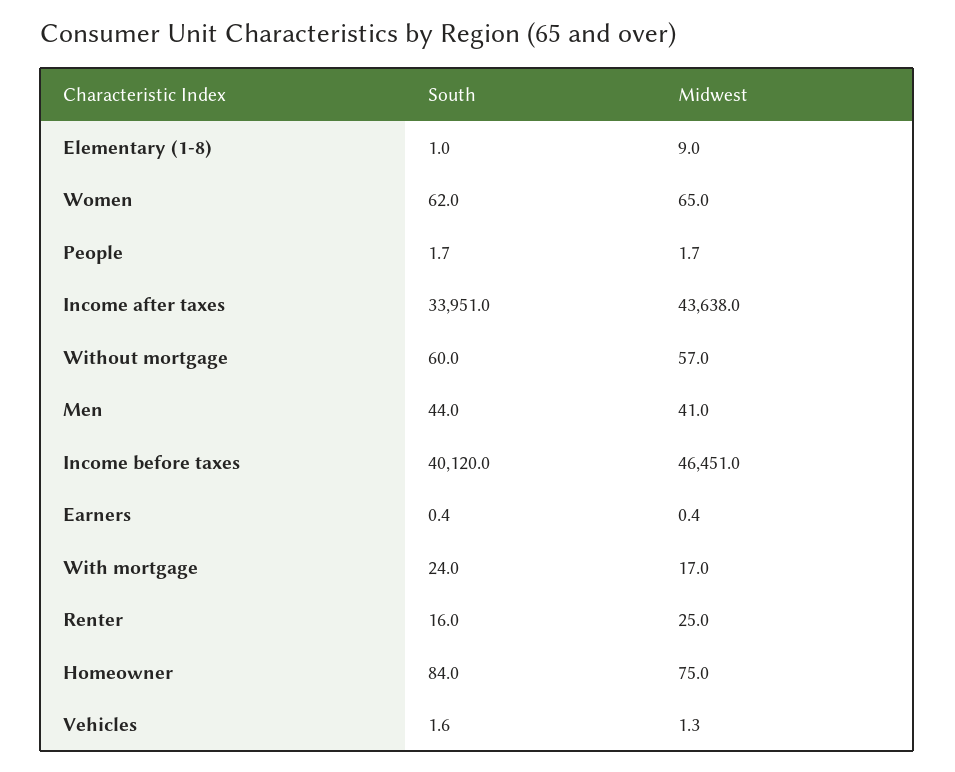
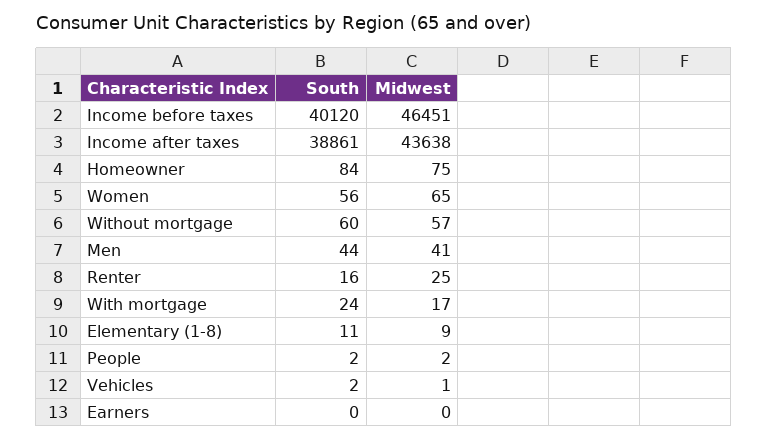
  {
    "South": {
-     "Elementary (1-8)": 1,
+     "Elementary (1-8)": 11,
-     "Women": 62,
+     "Women": 56,
      "People": 1.7,
-     "Income after taxes": 33951,
+     "Income after taxes": 38861,
      "Without mortgage": 60,
      "Men": 44,
      "Income before taxes": 40120,
      "Earners": 0.4,
      "With mortgage": 24,
      "Renter": 16,
      "Homeowner": 84,
      "Vehicles": 1.6
    },
    "Midwest": {
      "Elementary (1-8)": 9,
      "Women": 65,
      "People": 1.7,
      "Income after taxes": 43638,
      "Without mortgage": 57,
      "Men": 41,
      "Income before taxes": 46451,
      "Earners": 0.4,
      "With mortgage": 17,
      "Renter": 25,
      "Homeowner": 75,
      "Vehicles": 1.3
    }
  }

